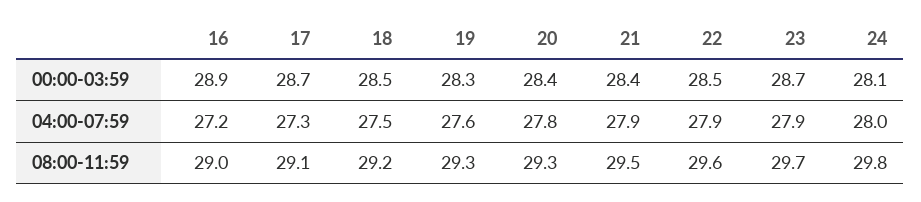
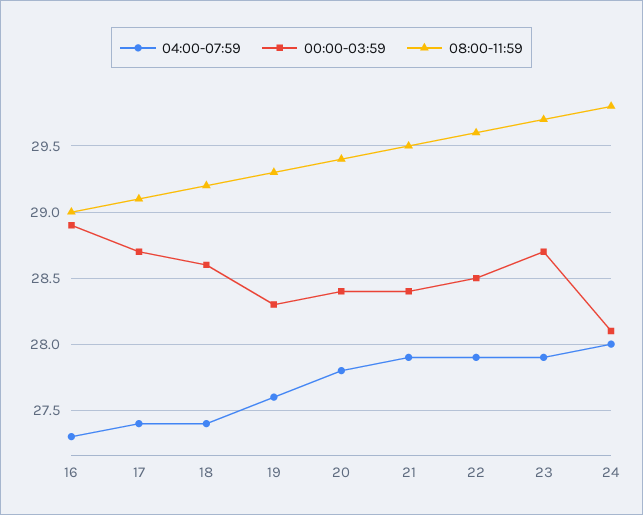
  {
    "00:00-03:59": {
      "16": 28.9,
      "17": 28.7,
-     "18": 28.5,
+     "18": 28.6,
      "19": 28.3,
      "20": 28.4,
      "21": 28.4,
      "22": 28.5,
      "23": 28.7,
      "24": 28.1
    },
    "04:00-07:59": {
-     "16": 27.2,
+     "16": 27.3,
-     "17": 27.3,
+     "17": 27.4,
-     "18": 27.5,
+     "18": 27.4,
      "19": 27.6,
      "20": 27.8,
      "21": 27.9,
      "22": 27.9,
      "23": 27.9,
      "24": 28
    },
    "08:00-11:59": {
      "16": 29,
      "17": 29.1,
      "18": 29.2,
      "19": 29.3,
-     "20": 29.3,
+     "20": 29.4,
      "21": 29.5,
      "22": 29.6,
      "23": 29.7,
      "24": 29.8
    }
  }

